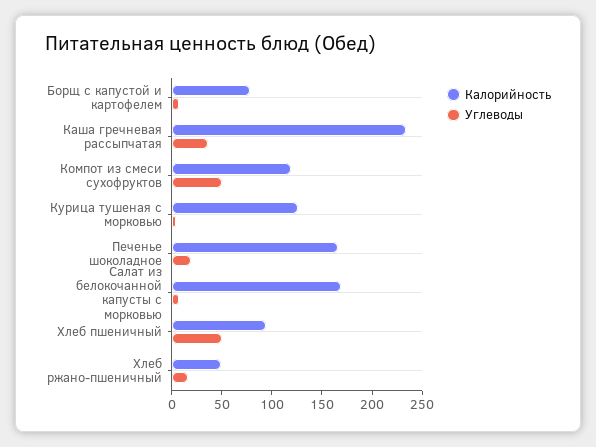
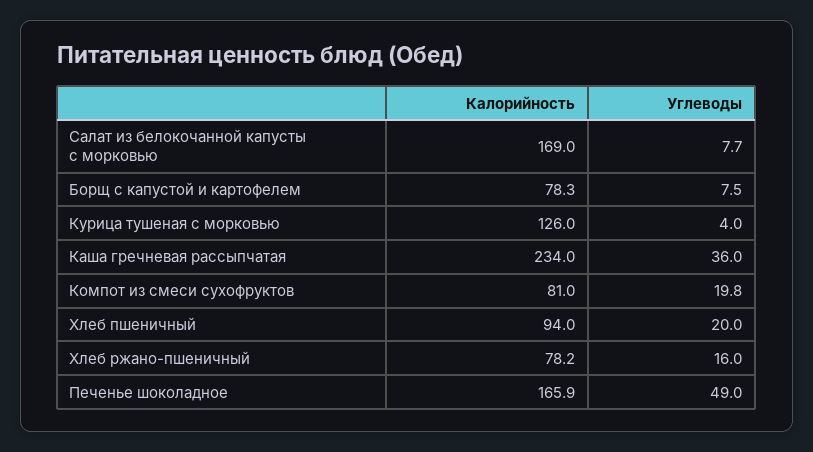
  {
    "Калорийность": {
      "Борщ с капустой и картофелем": 78.3,
      "Каша гречневая рассыпчатая": 234,
-     "Компот из смеси сухофруктов": 120,
+     "Компот из смеси сухофруктов": 81,
      "Курица тушеная с морковью": 126,
      "Печенье шоколадное": 165.9,
      "Салат из белокочанной капусты с морковью": 169,
      "Хлеб пшеничный": 94,
-     "Хлеб ржано-пшеничный": 50
+     "Хлеб ржано-пшеничный": 78.2
    },
    "Углеводы": {
      "Борщ с капустой и картофелем": 7.5,
      "Каша гречневая рассыпчатая": 36,
-     "Компот из смеси сухофруктов": 50,
+     "Компот из смеси сухофруктов": 19.8,
      "Курица тушеная с морковью": 4,
-     "Печенье шоколадное": 20,
+     "Печенье шоколадное": 49,
      "Салат из белокочанной капусты с морковью": 7.7,
-     "Хлеб пшеничный": 50,
+     "Хлеб пшеничный": 20,
      "Хлеб ржано-пшеничный": 16
    }
  }

